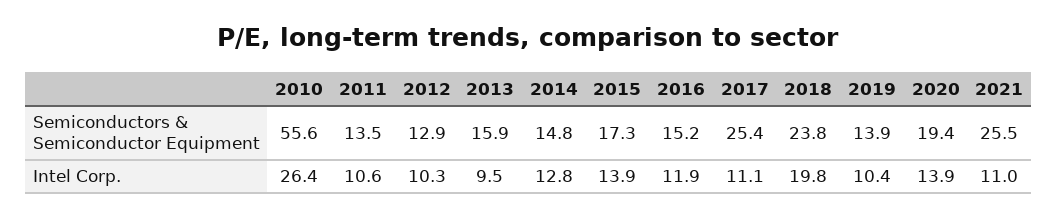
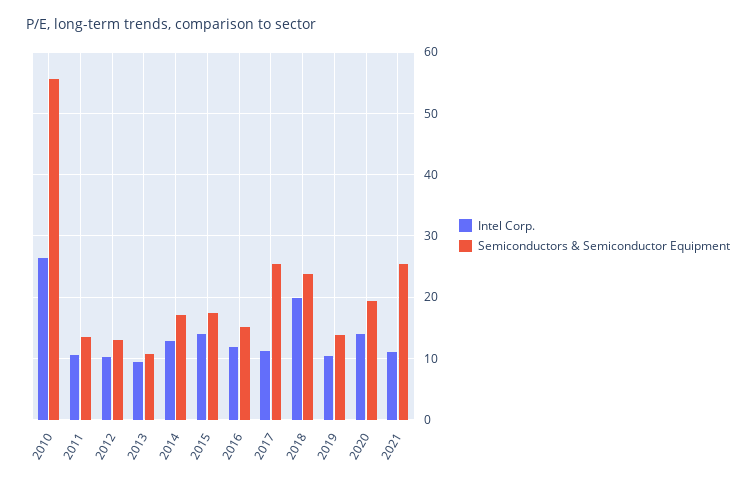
  {
    "Semiconductors & Semiconductor Equipment": {
      "2010": 55.6,
      "2011": 13.5,
      "2012": 12.9,
-     "2013": 15.9,
+     "2013": 11,
-     "2014": 14.8,
+     "2014": 17,
      "2015": 17.3,
      "2016": 15.2,
      "2017": 25.4,
      "2018": 23.8,
      "2019": 13.9,
      "2020": 19.4,
      "2021": 25.5
    },
    "Intel Corp.": {
      "2010": 26.4,
      "2011": 10.6,
      "2012": 10.3,
      "2013": 9.5,
      "2014": 12.8,
      "2015": 13.9,
      "2016": 11.9,
      "2017": 11.1,
      "2018": 19.8,
      "2019": 10.4,
      "2020": 13.9,
      "2021": 11
    }
  }

